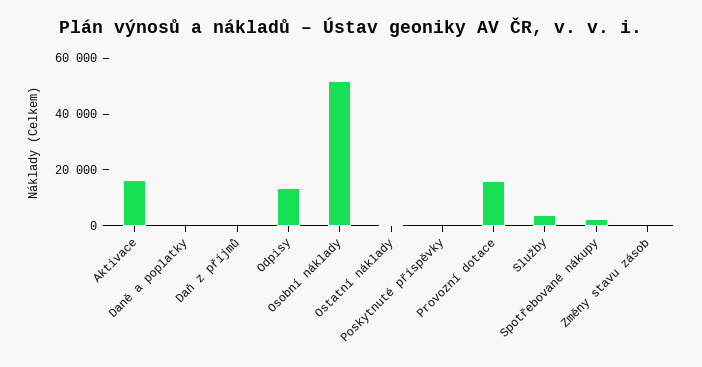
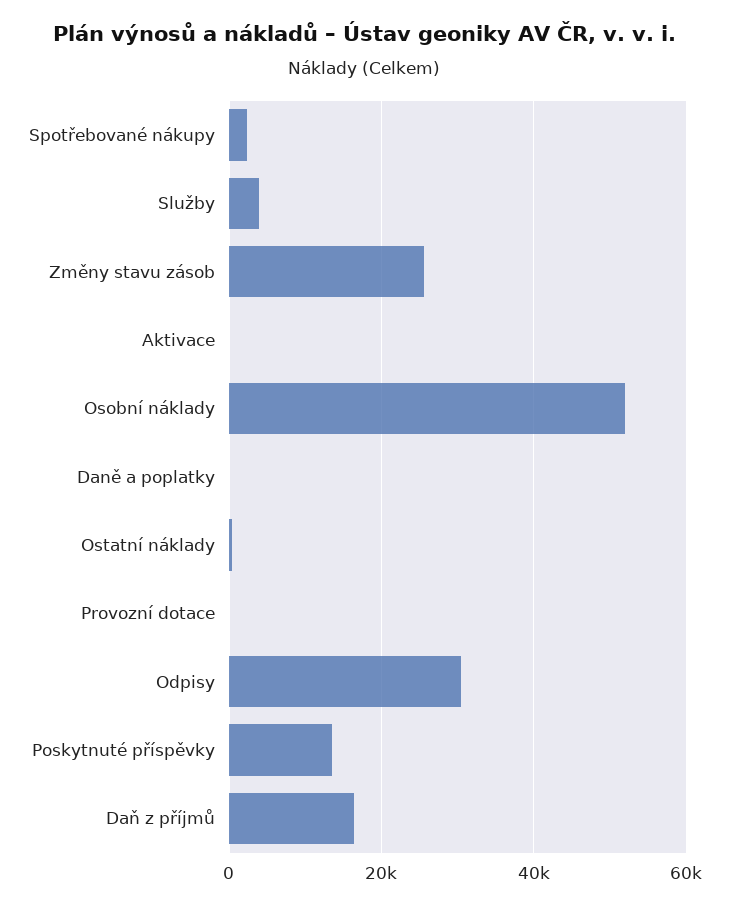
  {
-   "Aktivace": 15000,
+   "Aktivace": 0,
    "Daně a poplatky": 0,
-   "Daň z příjmů": 0,
+   "Daň z příjmů": 16000,
-   "Odpisy": 15000,
+   "Odpisy": 30000,
    "Osobní náklady": 52000,
    "Ostatní náklady": 0,
-   "Poskytnuté příspěvky": 0,
+   "Poskytnuté příspěvky": 14000,
-   "Provozní dotace": 15000,
+   "Provozní dotace": 0,
    "Služby": 4000,
    "Spotřebované nákupy": 2000,
-   "Změny stavu zásob": 0
+   "Změny stavu zásob": 26000
  }

